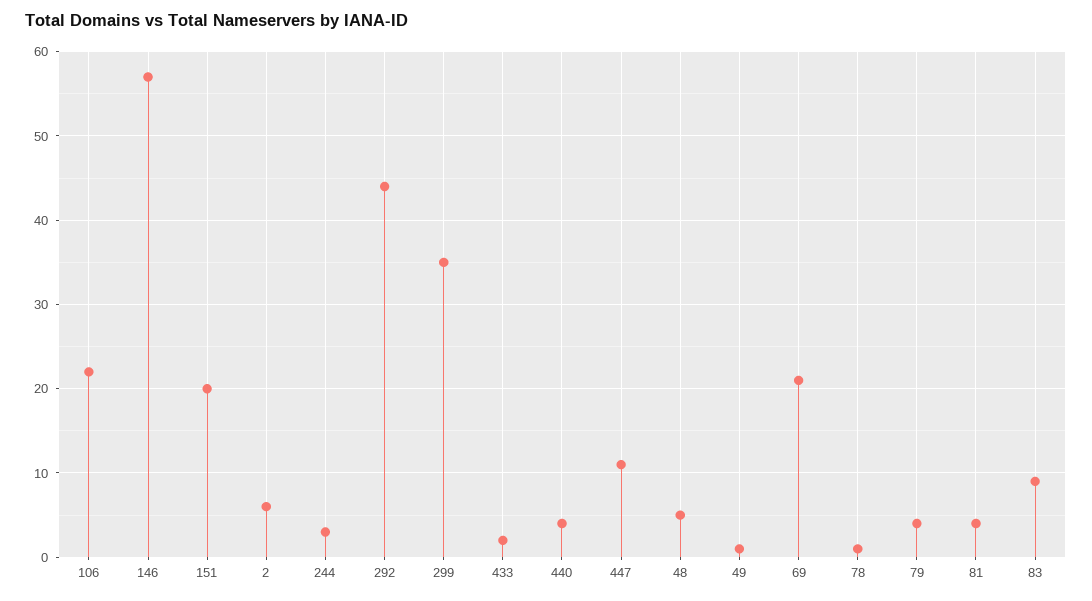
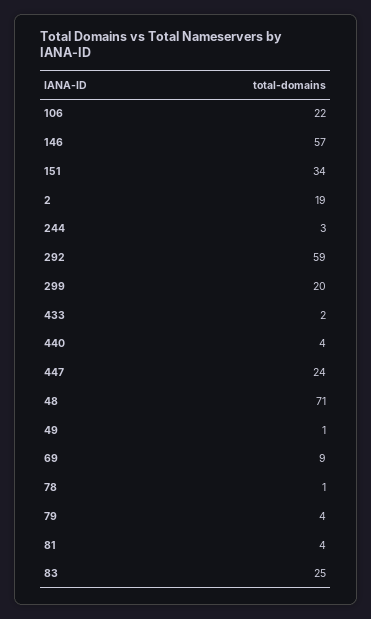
  {
    "106": 22,
    "146": 57,
-   "151": 20,
+   "151": 34,
-   "2": 6,
+   "2": 19,
    "244": 3,
-   "292": 44,
+   "292": 59,
-   "299": 35,
+   "299": 20,
    "433": 2,
    "440": 4,
-   "447": 11,
+   "447": 24,
-   "48": 5,
+   "48": 71,
    "49": 1,
-   "69": 21,
+   "69": 9,
    "78": 1,
    "79": 4,
    "81": 4,
-   "83": 9
+   "83": 25
  }

